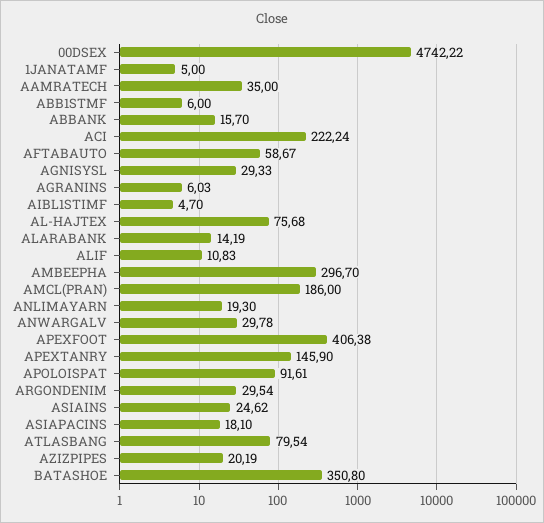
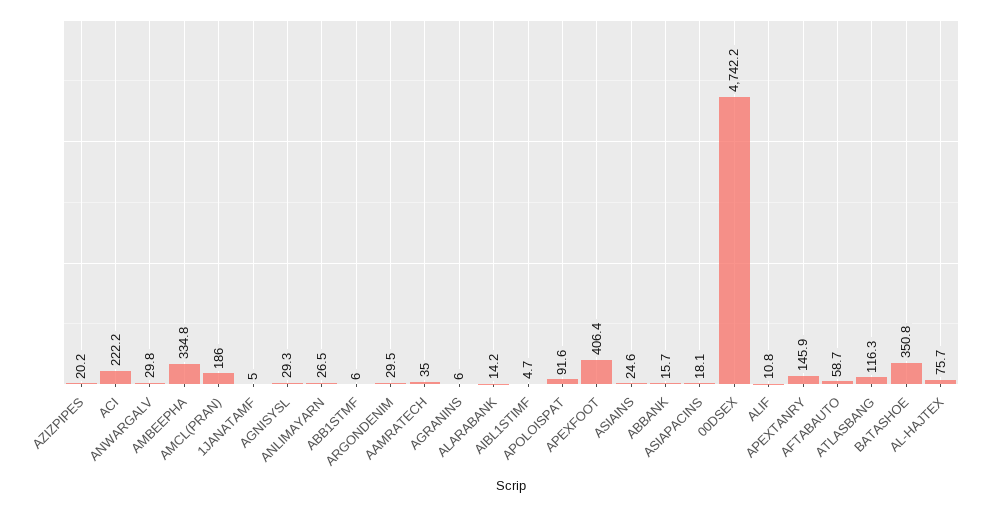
  {
    "00DSEX": 4742.22,
    "1JANATAMF": 5,
    "AAMRATECH": 35,
    "ABB1STMF": 6,
    "ABBANK": 15.7,
    "ACI": 222.24,
    "AFTABAUTO": 58.67,
    "AGNISYSL": 29.33,
    "AGRANINS": 6.03,
    "AIBL1STIMF": 4.7,
    "AL-HAJTEX": 75.68,
    "ALARABANK": 14.19,
    "ALIF": 10.83,
-   "AMBEEPHA": 296.7,
+   "AMBEEPHA": 334.8,
    "AMCL(PRAN)": 186,
-   "ANLIMAYARN": 19.3,
+   "ANLIMAYARN": 26.5,
    "ANWARGALV": 29.78,
    "APEXFOOT": 406.38,
    "APEXTANRY": 145.9,
    "APOLOISPAT": 91.61,
    "ARGONDENIM": 29.54,
    "ASIAINS": 24.62,
    "ASIAPACINS": 18.1,
-   "ATLASBANG": 79.54,
+   "ATLASBANG": 116.3,
    "AZIZPIPES": 20.19,
    "BATASHOE": 350.8
  }

